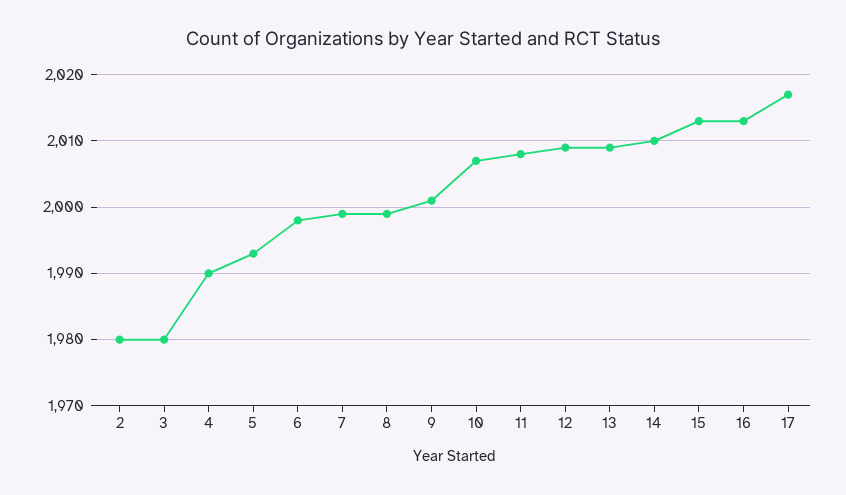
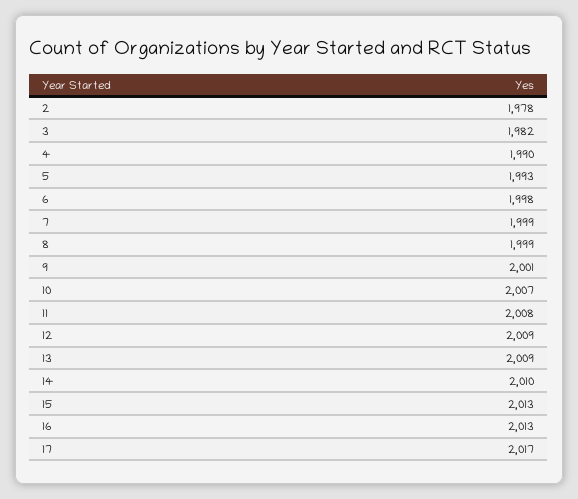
  {
-   "2": 1980,
+   "2": 1978,
-   "3": 1980,
+   "3": 1982,
    "4": 1990,
    "5": 1993,
    "6": 1998,
    "7": 1999,
    "8": 1999,
    "9": 2001,
    "10": 2007,
    "11": 2008,
    "12": 2009,
    "13": 2009,
    "14": 2010,
    "15": 2013,
    "16": 2013,
    "17": 2017
  }

